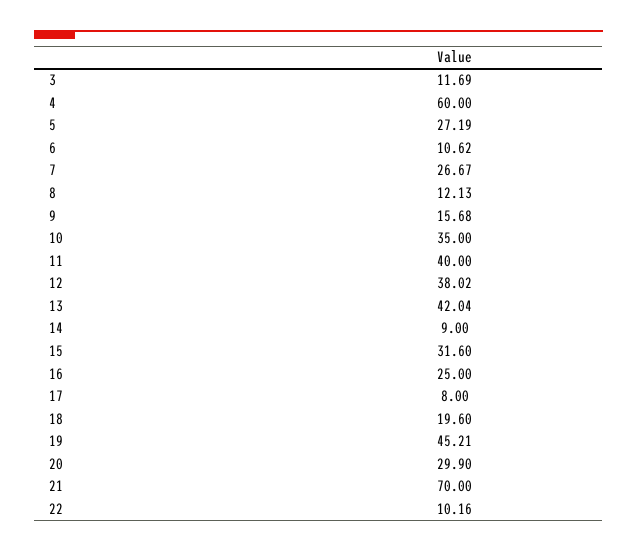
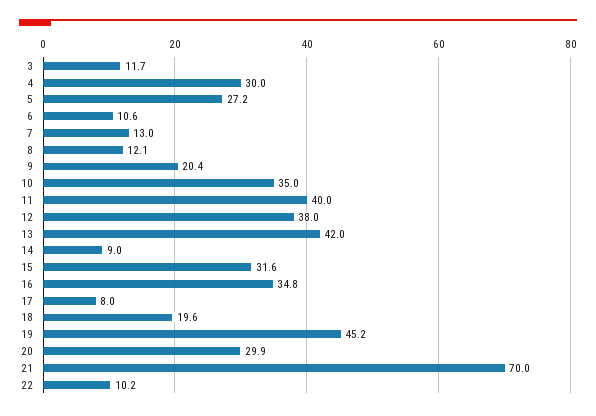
  {
    "3": 11.69,
-   "4": 60,
+   "4": 30,
    "5": 27.19,
    "6": 10.62,
-   "7": 26.67,
+   "7": 13,
    "8": 12.13,
-   "9": 15.68,
+   "9": 20.4,
    "10": 35,
    "11": 40,
    "12": 38.02,
    "13": 42.04,
    "14": 9,
    "15": 31.6,
-   "16": 25,
+   "16": 34.8,
    "17": 8,
    "18": 19.6,
    "19": 45.21,
    "20": 29.9,
    "21": 70,
    "22": 10.16
  }

